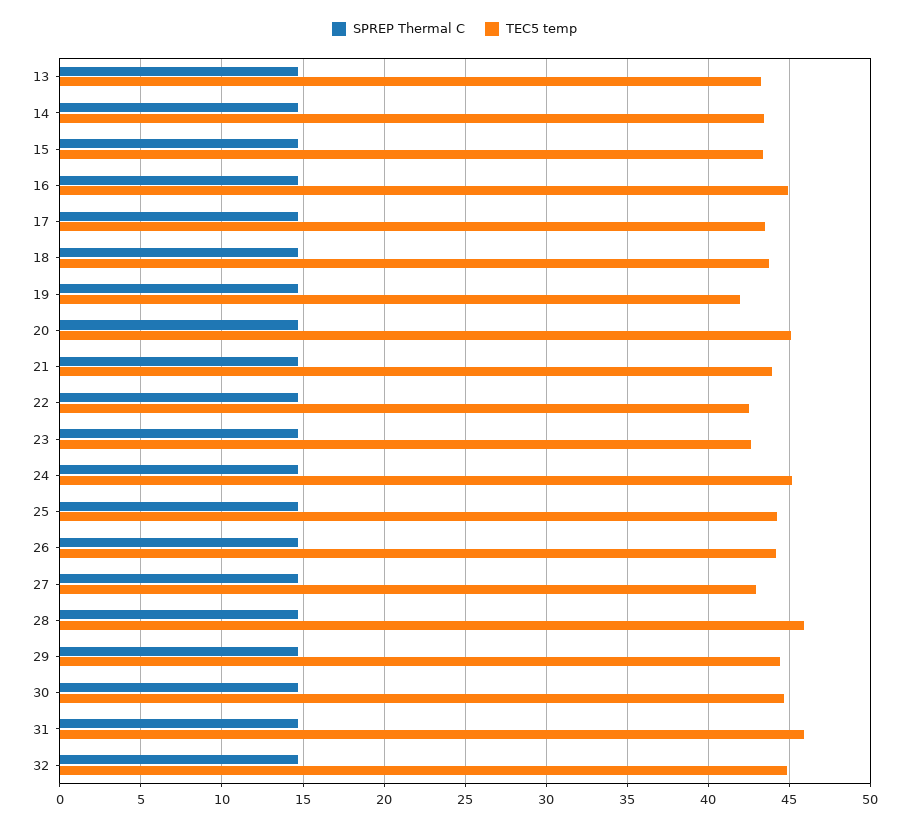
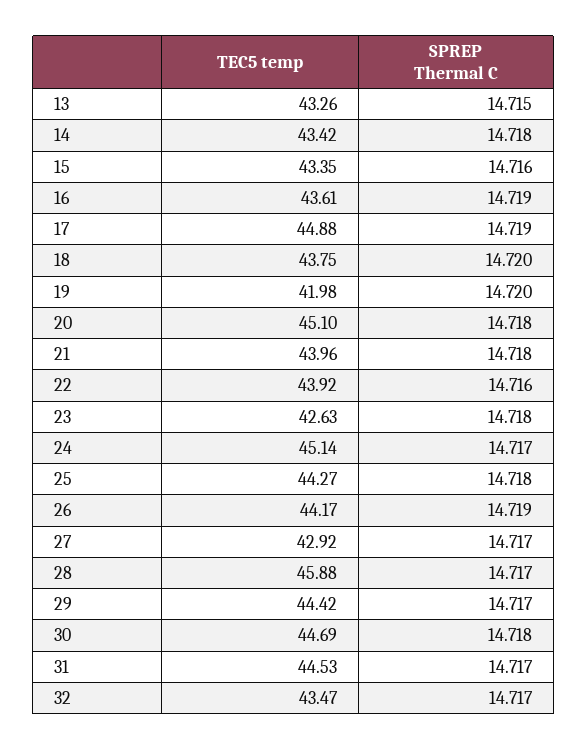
  {
    "SPREP Thermal C": {
      "13": 14.715,
      "14": 14.718,
      "15": 14.716,
      "16": 14.719,
      "17": 14.719,
      "18": 14.72,
      "19": 14.72,
      "20": 14.718,
      "21": 14.718,
      "22": 14.716,
      "23": 14.718,
      "24": 14.717,
      "25": 14.718,
      "26": 14.719,
      "27": 14.717,
      "28": 14.717,
      "29": 14.717,
      "30": 14.718,
      "31": 14.717,
      "32": 14.717
    },
    "TEC5 temp": {
      "13": 43.26,
      "14": 43.42,
      "15": 43.35,
-     "16": 45,
+     "16": 43.61,
-     "17": 43.5,
+     "17": 44.88,
      "18": 43.75,
      "19": 41.98,
      "20": 45.1,
      "21": 43.96,
-     "22": 42.5,
+     "22": 43.92,
      "23": 42.63,
      "24": 45.14,
      "25": 44.27,
      "26": 44.17,
      "27": 42.92,
      "28": 45.88,
      "29": 44.42,
      "30": 44.69,
-     "31": 46,
+     "31": 44.53,
-     "32": 45
+     "32": 43.47
    }
  }

